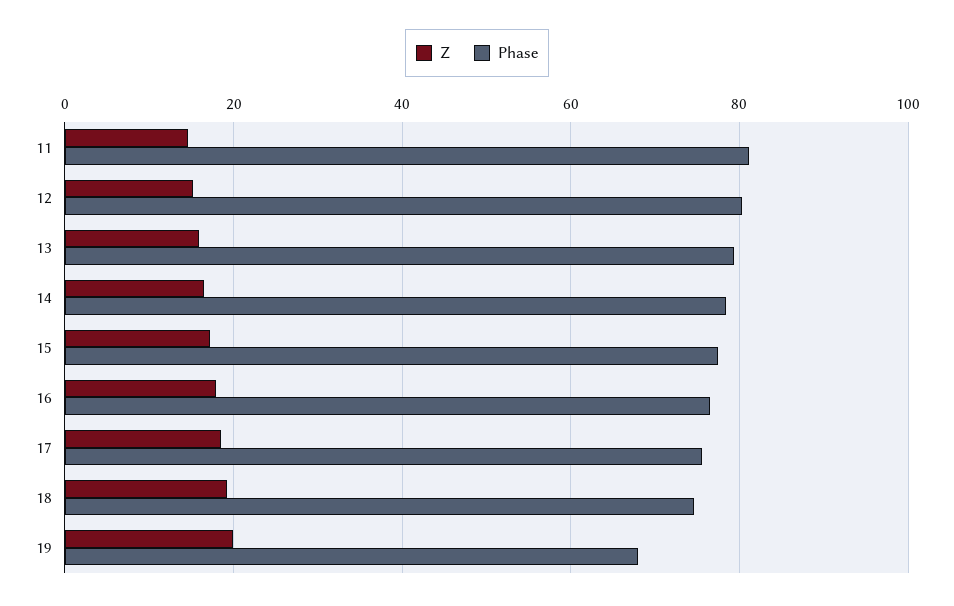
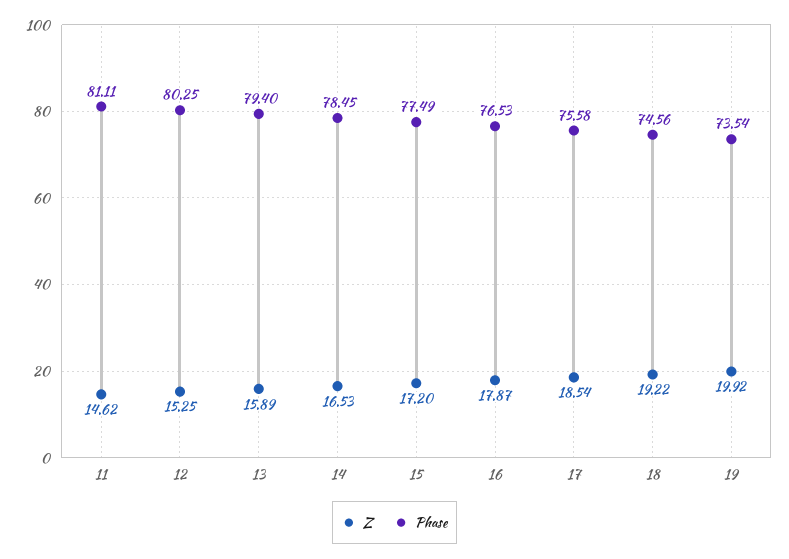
  {
    "Z": {
      "11": 14.62,
      "12": 15.25,
      "13": 15.89,
      "14": 16.53,
      "15": 17.2,
      "16": 17.87,
      "17": 18.54,
      "18": 19.22,
      "19": 19.92
    },
    "Phase": {
      "11": 81.11,
      "12": 80.25,
      "13": 79.4,
      "14": 78.45,
      "15": 77.49,
      "16": 76.53,
      "17": 75.58,
      "18": 74.56,
-     "19": 68
+     "19": 73.54
    }
  }

